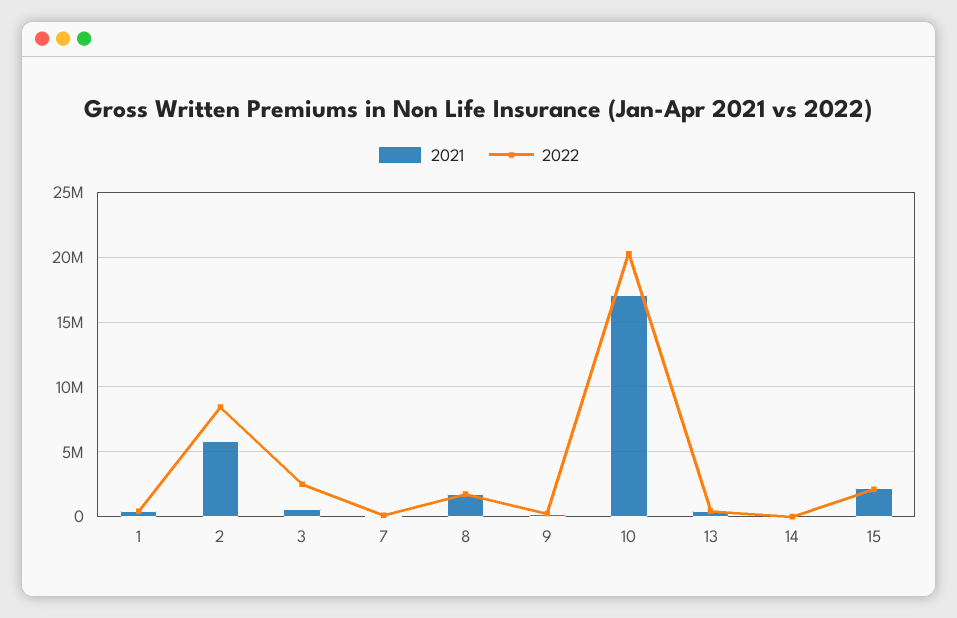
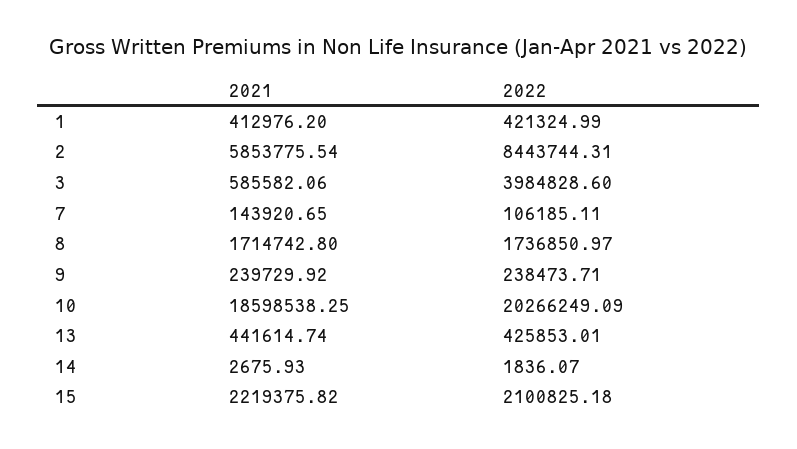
  {
    "2021": {
      "1": 412976.2,
      "2": 5853775.54,
      "3": 585582.06,
      "7": 143920.65,
      "8": 1714742.8,
      "9": 239729.92,
-     "10": 17000000,
+     "10": 18598538.25,
      "13": 441614.74,
      "14": 2675.93,
      "15": 2219375.82
    },
    "2022": {
      "1": 421324.99,
      "2": 8443744.31,
-     "3": 2500000,
+     "3": 3984828.6,
      "7": 106185.11,
      "8": 1736850.97,
      "9": 238473.71,
      "10": 20266249.09,
      "13": 425853.01,
      "14": 1836.07,
      "15": 2100825.18
    }
  }

